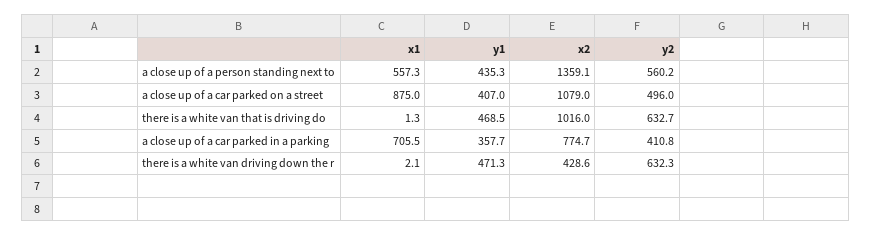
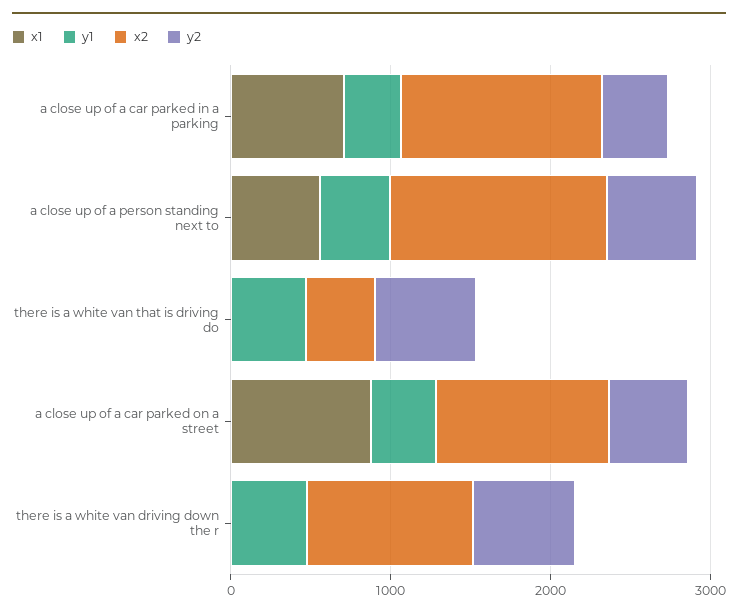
  {
    "x1": {
      "a close up of a person standing next to": 557.3,
      "a close up of a car parked on a street": 875,
      "there is a white van that is driving do": 1.3,
      "a close up of a car parked in a parking": 705.5,
      "there is a white van driving down the r": 2.1
    },
    "y1": {
      "a close up of a person standing next to": 435.3,
      "a close up of a car parked on a street": 407,
      "there is a white van that is driving do": 468.5,
      "a close up of a car parked in a parking": 357.7,
      "there is a white van driving down the r": 471.3
    },
    "x2": {
      "a close up of a person standing next to": 1359.1,
      "a close up of a car parked on a street": 1079,
-     "there is a white van that is driving do": 1016,
+     "there is a white van that is driving do": 400,
-     "a close up of a car parked in a parking": 774.7,
+     "a close up of a car parked in a parking": 1200,
-     "there is a white van driving down the r": 428.6
+     "there is a white van driving down the r": 1000
    },
    "y2": {
      "a close up of a person standing next to": 560.2,
      "a close up of a car parked on a street": 496,
      "there is a white van that is driving do": 632.7,
      "a close up of a car parked in a parking": 410.8,
      "there is a white van driving down the r": 632.3
    }
  }

